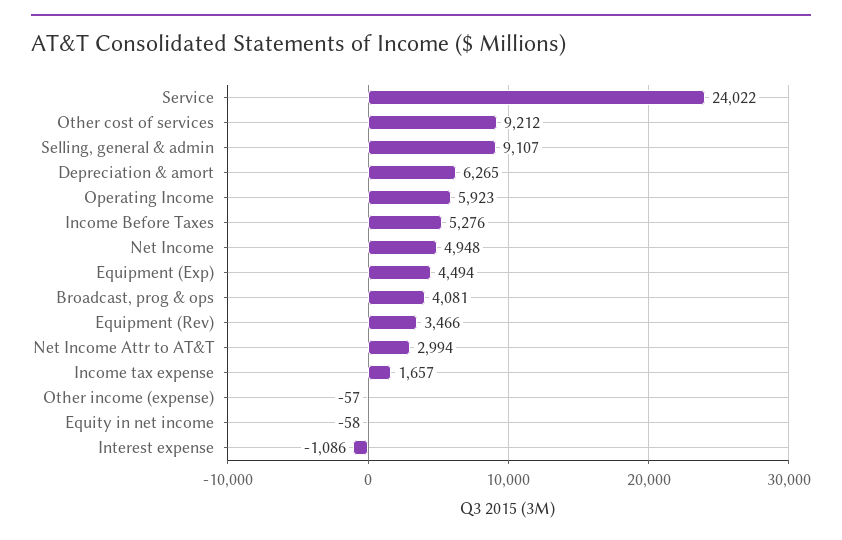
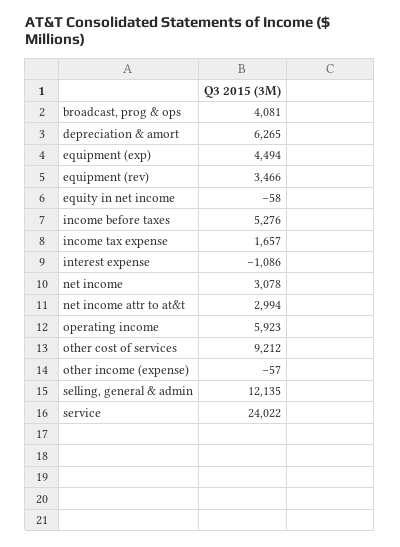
  {
    "Service": 24022,
    "Other cost of services": 9212,
-   "Selling, general & admin": 9107,
+   "Selling, general & admin": 12135,
    "Depreciation & amort": 6265,
    "Operating Income": 5923,
    "Income Before Taxes": 5276,
-   "Net Income": 4948,
+   "Net Income": 3078,
    "Equipment (Exp)": 4494,
    "Broadcast, prog & ops": 4081,
    "Equipment (Rev)": 3466,
    "Net Income Attr to AT&T": 2994,
    "Income tax expense": 1657,
    "Other income (expense)": -57,
    "Equity in net income": -58,
    "Interest expense": -1086
  }

